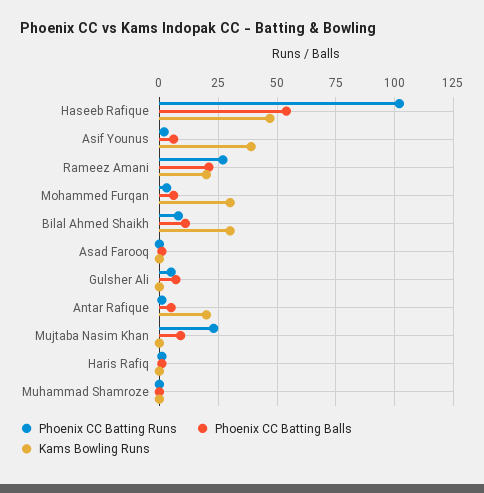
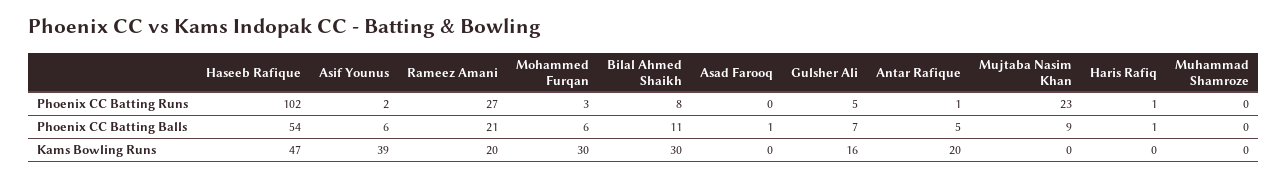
  {
    "Phoenix CC Batting Runs": {
      "Haseeb Rafique": 102,
      "Asif Younus": 2,
      "Rameez Amani": 27,
      "Mohammed Furqan": 3,
      "Bilal Ahmed Shaikh": 8,
      "Asad Farooq": 0,
      "Gulsher Ali": 5,
      "Antar Rafique": 1,
      "Mujtaba Nasim Khan": 23,
      "Haris Rafiq": 1,
      "Muhammad Shamroze": 0
    },
    "Phoenix CC Batting Balls": {
      "Haseeb Rafique": 54,
      "Asif Younus": 6,
      "Rameez Amani": 21,
      "Mohammed Furqan": 6,
      "Bilal Ahmed Shaikh": 11,
      "Asad Farooq": 1,
      "Gulsher Ali": 7,
      "Antar Rafique": 5,
      "Mujtaba Nasim Khan": 9,
      "Haris Rafiq": 1,
      "Muhammad Shamroze": 0
    },
    "Kams Bowling Runs": {
      "Haseeb Rafique": 47,
      "Asif Younus": 39,
      "Rameez Amani": 20,
      "Mohammed Furqan": 30,
      "Bilal Ahmed Shaikh": 30,
      "Asad Farooq": 0,
-     "Gulsher Ali": 0,
+     "Gulsher Ali": 16,
      "Antar Rafique": 20,
      "Mujtaba Nasim Khan": 0,
      "Haris Rafiq": 0,
      "Muhammad Shamroze": 0
    }
  }

